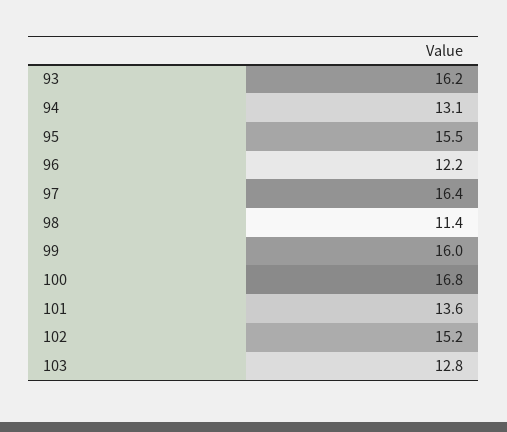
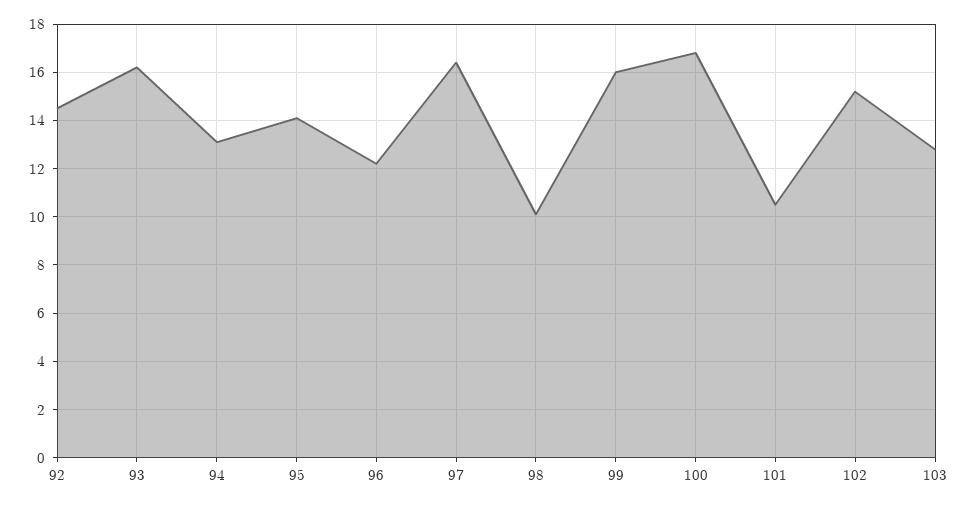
  {
    "93": 16.2,
    "94": 13.1,
-   "95": 15.5,
+   "95": 14,
    "96": 12.2,
    "97": 16.4,
-   "98": 11.4,
+   "98": 10,
    "99": 16,
    "100": 16.8,
-   "101": 13.6,
+   "101": 10.5,
    "102": 15.2,
-   "103": 12.8
+   "103": 12.8,
+   "92": 14.5
  }

